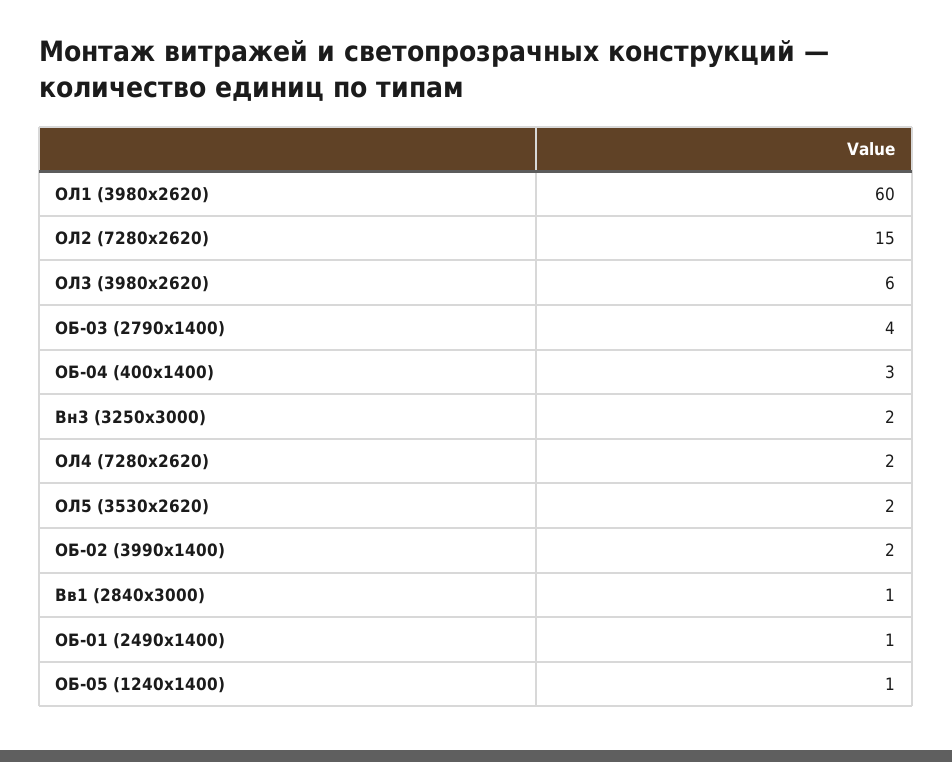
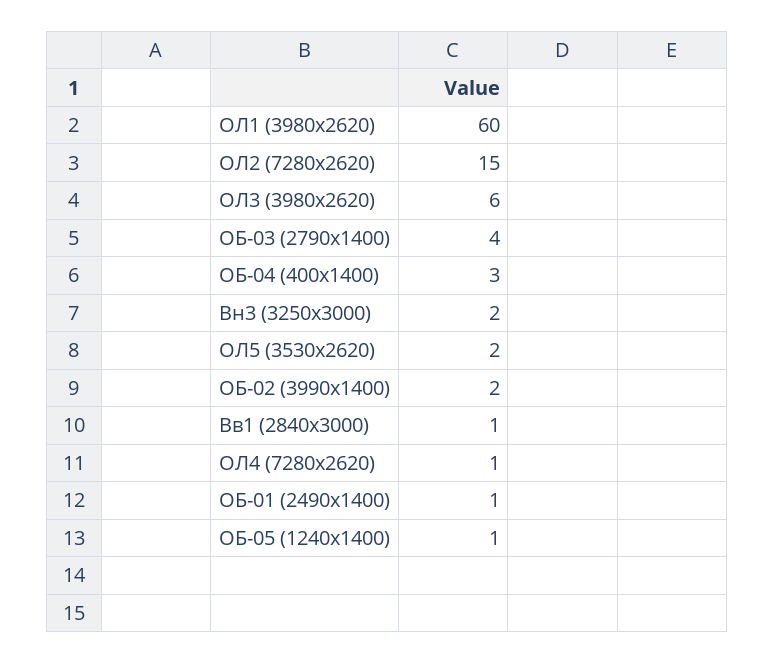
  {
    "ОЛ1 (3980х2620)": 60,
    "ОЛ2 (7280х2620)": 15,
    "ОЛ3 (3980х2620)": 6,
    "ОБ-03 (2790х1400)": 4,
    "ОБ-04 (400х1400)": 3,
    "Вн3 (3250х3000)": 2,
-   "ОЛ4 (7280х2620)": 2,
+   "ОЛ4 (7280х2620)": 1,
    "ОЛ5 (3530х2620)": 2,
    "ОБ-02 (3990х1400)": 2,
    "Вв1 (2840х3000)": 1,
    "ОБ-01 (2490х1400)": 1,
    "ОБ-05 (1240х1400)": 1
  }

